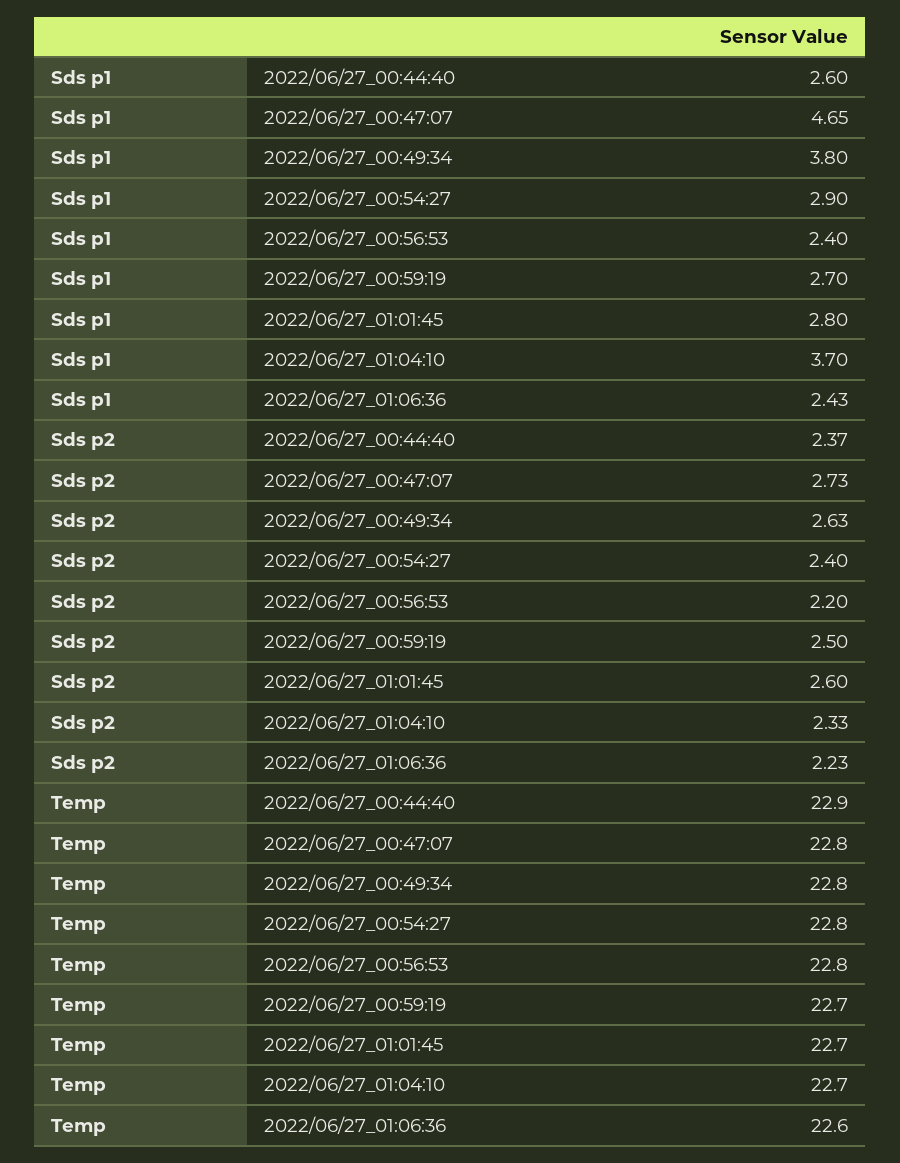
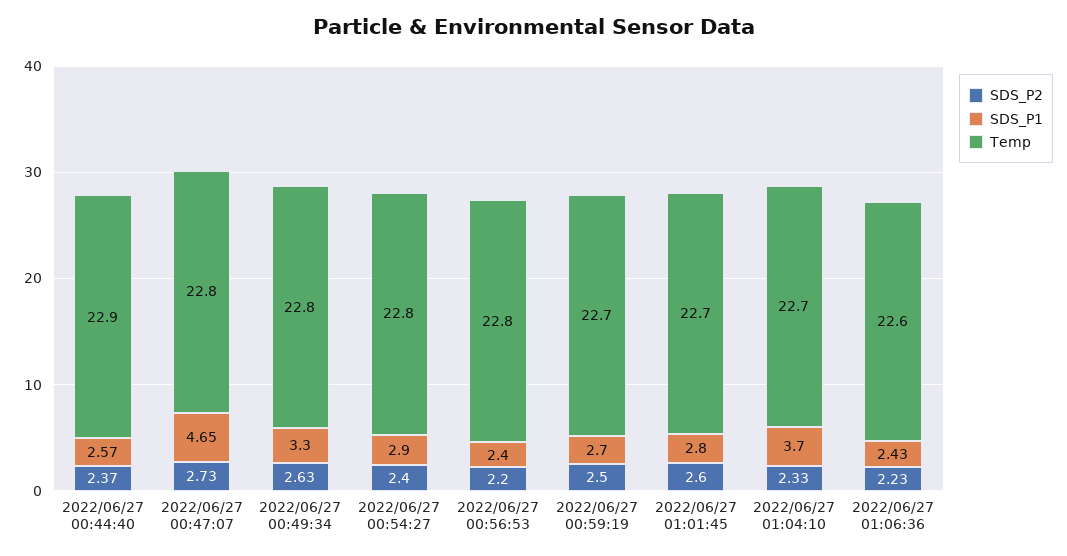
  {
    "Sds p1": {
-     "2022/06/27_00:44:40": 2.6,
+     "2022/06/27_00:44:40": 2.57,
      "2022/06/27_00:47:07": 4.65,
-     "2022/06/27_00:49:34": 3.8,
+     "2022/06/27_00:49:34": 3.3,
      "2022/06/27_00:54:27": 2.9,
      "2022/06/27_00:56:53": 2.4,
      "2022/06/27_00:59:19": 2.7,
      "2022/06/27_01:01:45": 2.8,
      "2022/06/27_01:04:10": 3.7,
      "2022/06/27_01:06:36": 2.43
    },
    "Sds p2": {
      "2022/06/27_00:44:40": 2.37,
      "2022/06/27_00:47:07": 2.73,
      "2022/06/27_00:49:34": 2.63,
      "2022/06/27_00:54:27": 2.4,
      "2022/06/27_00:56:53": 2.2,
      "2022/06/27_00:59:19": 2.5,
      "2022/06/27_01:01:45": 2.6,
      "2022/06/27_01:04:10": 2.33,
      "2022/06/27_01:06:36": 2.23
    },
    "Temp": {
      "2022/06/27_00:44:40": 22.9,
      "2022/06/27_00:47:07": 22.8,
      "2022/06/27_00:49:34": 22.8,
      "2022/06/27_00:54:27": 22.8,
      "2022/06/27_00:56:53": 22.8,
      "2022/06/27_00:59:19": 22.7,
      "2022/06/27_01:01:45": 22.7,
      "2022/06/27_01:04:10": 22.7,
      "2022/06/27_01:06:36": 22.6
    }
  }

